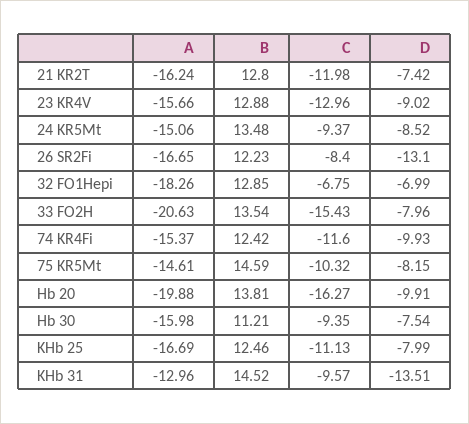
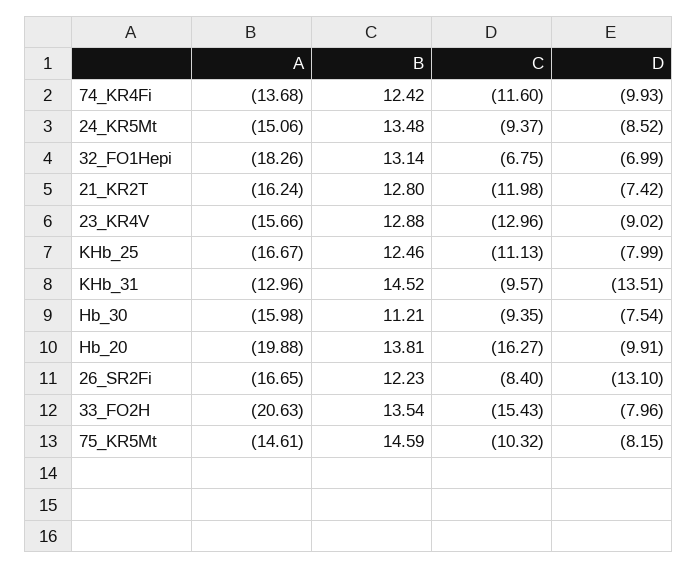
  {
    "A": {
      "21 KR2T": -16.24,
      "23 KR4V": -15.66,
      "24 KR5Mt": -15.06,
      "26 SR2Fi": -16.65,
      "32 FO1Hepi": -18.26,
      "33 FO2H": -20.63,
-     "74 KR4Fi": -15.37,
+     "74 KR4Fi": -13.68,
      "75 KR5Mt": -14.61,
      "Hb 20": -19.88,
      "Hb 30": -15.98,
-     "KHb 25": -16.69,
+     "KHb 25": -16.67,
      "KHb 31": -12.96
    },
    "B": {
      "21 KR2T": 12.8,
      "23 KR4V": 12.88,
      "24 KR5Mt": 13.48,
      "26 SR2Fi": 12.23,
-     "32 FO1Hepi": 12.85,
+     "32 FO1Hepi": 13.14,
      "33 FO2H": 13.54,
      "74 KR4Fi": 12.42,
      "75 KR5Mt": 14.59,
      "Hb 20": 13.81,
      "Hb 30": 11.21,
      "KHb 25": 12.46,
      "KHb 31": 14.52
    },
    "C": {
      "21 KR2T": -11.98,
      "23 KR4V": -12.96,
      "24 KR5Mt": -9.37,
      "26 SR2Fi": -8.4,
      "32 FO1Hepi": -6.75,
      "33 FO2H": -15.43,
      "74 KR4Fi": -11.6,
      "75 KR5Mt": -10.32,
      "Hb 20": -16.27,
      "Hb 30": -9.35,
      "KHb 25": -11.13,
      "KHb 31": -9.57
    },
    "D": {
      "21 KR2T": -7.42,
      "23 KR4V": -9.02,
      "24 KR5Mt": -8.52,
      "26 SR2Fi": -13.1,
      "32 FO1Hepi": -6.99,
      "33 FO2H": -7.96,
      "74 KR4Fi": -9.93,
      "75 KR5Mt": -8.15,
      "Hb 20": -9.91,
      "Hb 30": -7.54,
      "KHb 25": -7.99,
      "KHb 31": -13.51
    }
  }

